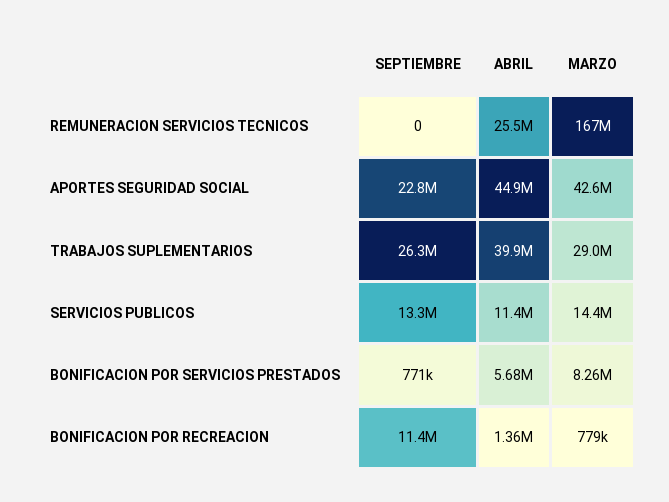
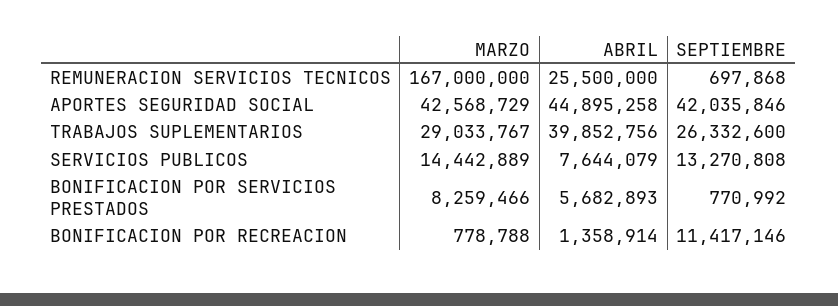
  {
    "SEPTIEMBRE": {
-     "REMUNERACION SERVICIOS TECNICOS": 0,
+     "REMUNERACION SERVICIOS TECNICOS": 697868,
-     "APORTES SEGURIDAD SOCIAL": 22800000,
+     "APORTES SEGURIDAD SOCIAL": 42035846,
      "TRABAJOS SUPLEMENTARIOS": 26332600,
      "SERVICIOS PUBLICOS": 13270808,
      "BONIFICACION POR SERVICIOS PRESTADOS": 770992,
      "BONIFICACION POR RECREACION": 11417146
    },
    "ABRIL": {
      "REMUNERACION SERVICIOS TECNICOS": 25500000,
      "APORTES SEGURIDAD SOCIAL": 44895258,
      "TRABAJOS SUPLEMENTARIOS": 39852756,
-     "SERVICIOS PUBLICOS": 11400000,
+     "SERVICIOS PUBLICOS": 7644079,
      "BONIFICACION POR SERVICIOS PRESTADOS": 5682893,
      "BONIFICACION POR RECREACION": 1358914
    },
    "MARZO": {
      "REMUNERACION SERVICIOS TECNICOS": 167000000,
      "APORTES SEGURIDAD SOCIAL": 42568729,
      "TRABAJOS SUPLEMENTARIOS": 29033767,
      "SERVICIOS PUBLICOS": 14442889,
      "BONIFICACION POR SERVICIOS PRESTADOS": 8259466,
      "BONIFICACION POR RECREACION": 778788
    }
  }

